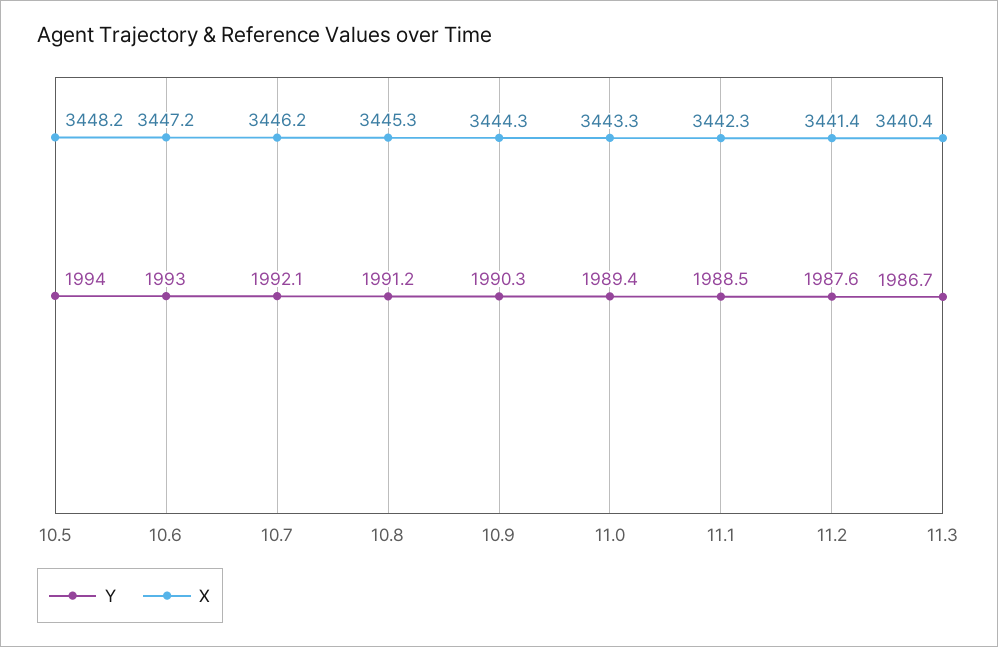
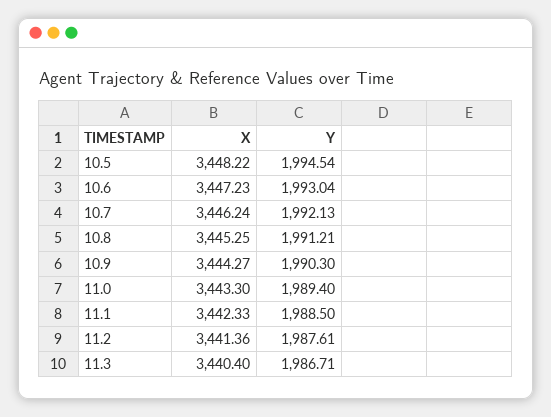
  {
    "Y": {
-     "10.5": 1994,
+     "10.5": 1994.54,
      "10.6": 1993.04,
      "10.7": 1992.13,
      "10.8": 1991.21,
      "10.9": 1990.3,
      "11.0": 1989.4,
      "11.1": 1988.5,
      "11.2": 1987.61,
      "11.3": 1986.71
    },
    "X": {
      "10.5": 3448.22,
      "10.6": 3447.23,
      "10.7": 3446.24,
      "10.8": 3445.25,
      "10.9": 3444.27,
      "11.0": 3443.3,
      "11.1": 3442.33,
      "11.2": 3441.36,
      "11.3": 3440.4
    }
  }

